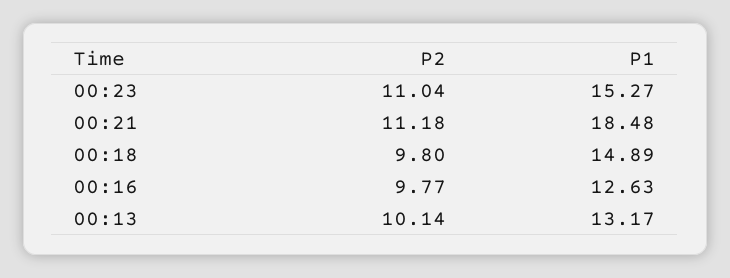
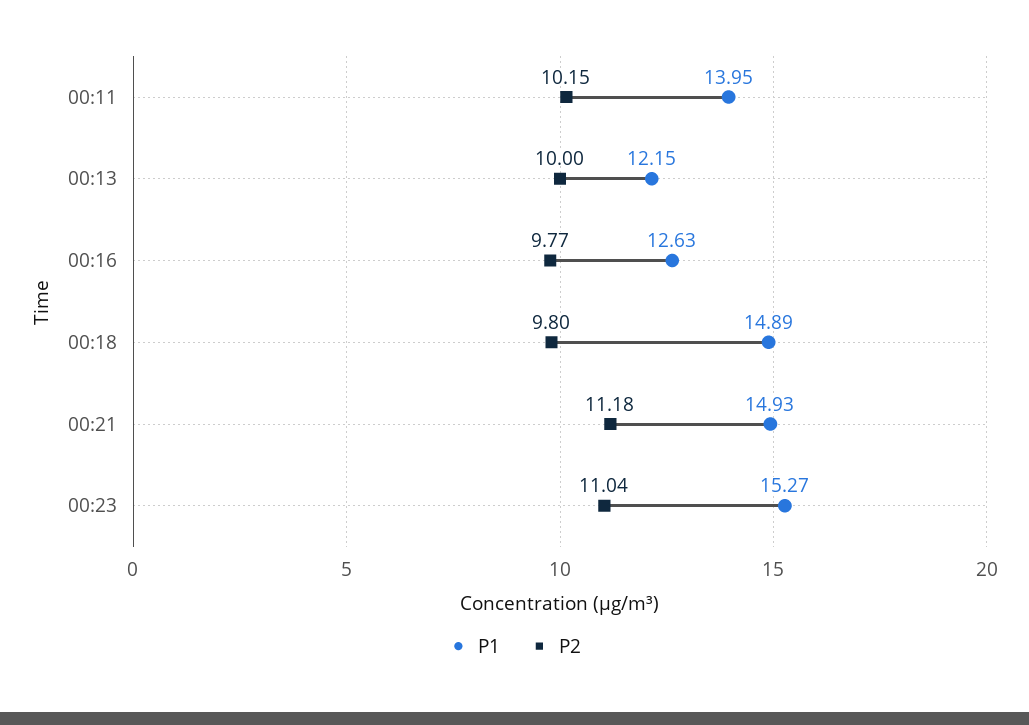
  {
    "P2": {
      "00:23": 11.04,
      "00:21": 11.18,
      "00:18": 9.8,
      "00:16": 9.77,
-     "00:13": 10.14
+     "00:13": 10,
+     "00:11": 10.15
    },
    "P1": {
      "00:23": 15.27,
-     "00:21": 18.48,
+     "00:21": 14.93,
      "00:18": 14.89,
      "00:16": 12.63,
-     "00:13": 13.17
+     "00:13": 12.15,
+     "00:11": 13.95
    }
  }

